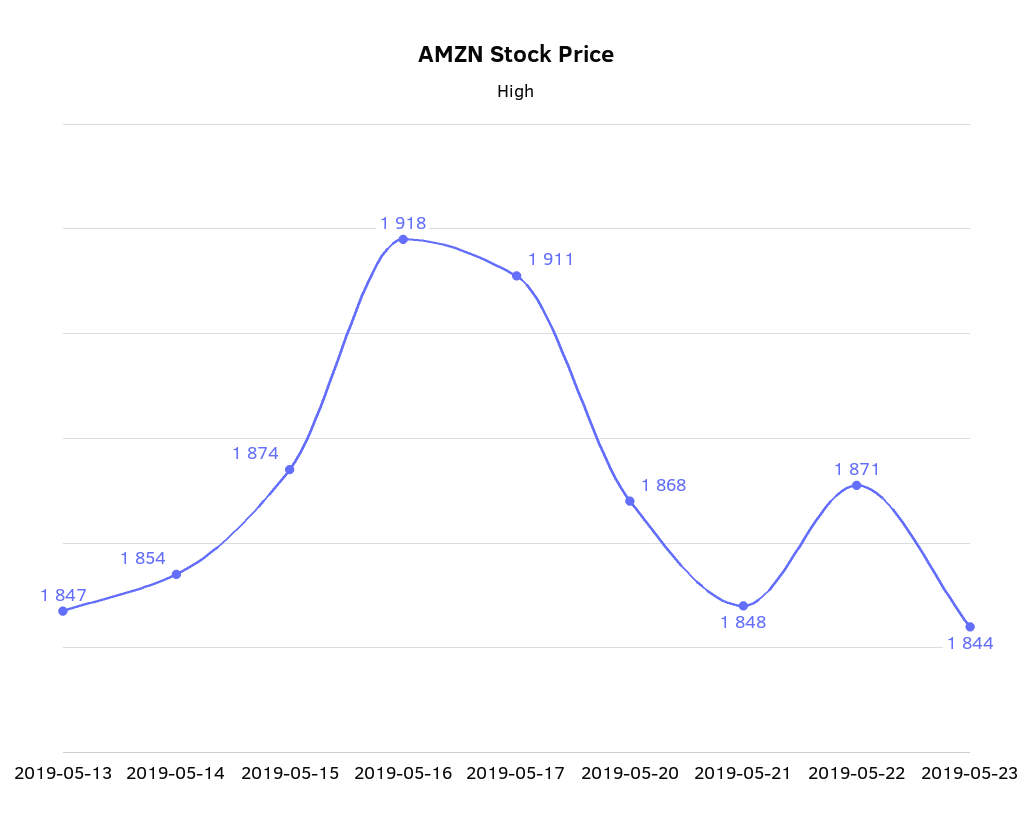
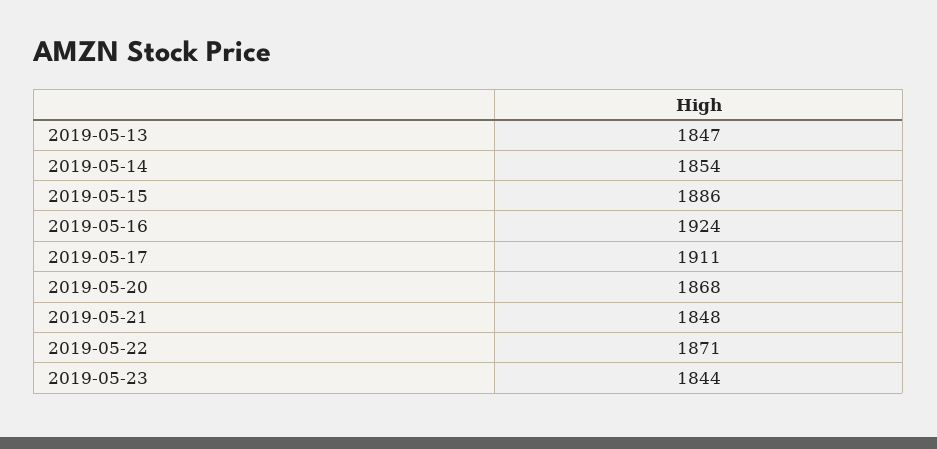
  {
    "2019-05-13": 1847,
    "2019-05-14": 1854,
-   "2019-05-15": 1874,
+   "2019-05-15": 1886,
-   "2019-05-16": 1918,
+   "2019-05-16": 1924,
    "2019-05-17": 1911,
    "2019-05-20": 1868,
    "2019-05-21": 1848,
    "2019-05-22": 1871,
    "2019-05-23": 1844
  }

